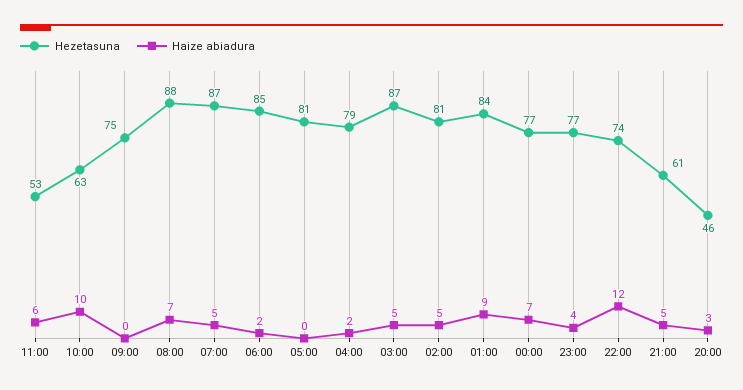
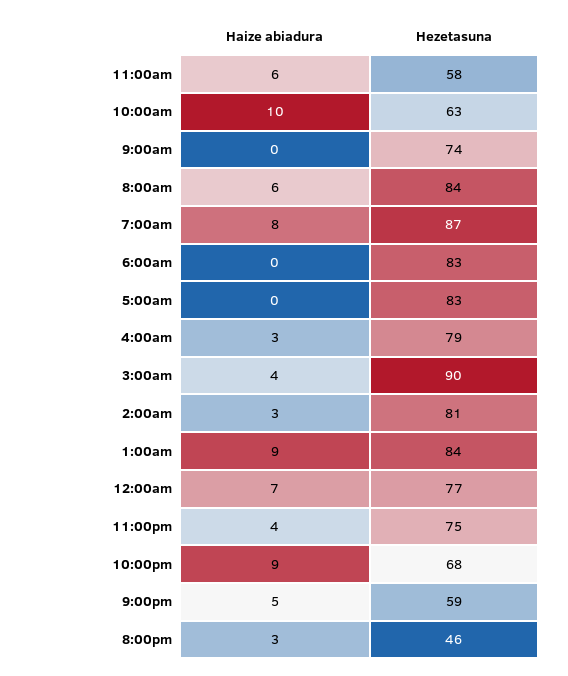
  {
    "Hezetasuna": {
-     "11:00": 53,
+     "11:00": 58,
      "10:00": 63,
-     "09:00": 75,
+     "09:00": 74,
-     "08:00": 88,
+     "08:00": 84,
      "07:00": 87,
-     "06:00": 85,
+     "06:00": 83,
-     "05:00": 81,
+     "05:00": 83,
      "04:00": 79,
-     "03:00": 87,
+     "03:00": 90,
      "02:00": 81,
      "01:00": 84,
      "00:00": 77,
-     "23:00": 77,
+     "23:00": 75,
-     "22:00": 74,
+     "22:00": 68,
-     "21:00": 61,
+     "21:00": 59,
      "20:00": 46
    },
    "Haize abiadura": {
      "11:00": 6,
      "10:00": 10,
      "09:00": 0,
-     "08:00": 7,
+     "08:00": 6,
-     "07:00": 5,
+     "07:00": 8,
-     "06:00": 2,
+     "06:00": 0,
      "05:00": 0,
-     "04:00": 2,
+     "04:00": 3,
-     "03:00": 5,
+     "03:00": 4,
-     "02:00": 5,
+     "02:00": 3,
      "01:00": 9,
      "00:00": 7,
      "23:00": 4,
-     "22:00": 12,
+     "22:00": 9,
      "21:00": 5,
      "20:00": 3
    }
  }

